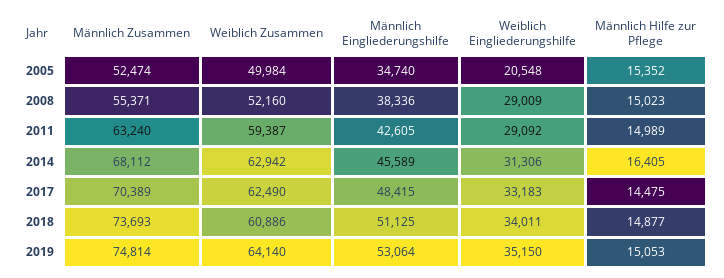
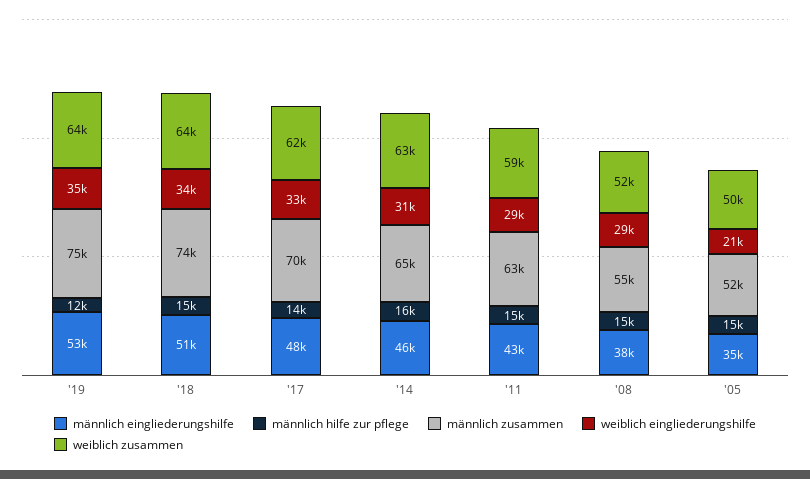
  {
    "Männlich Zusammen": {
      "2005": 52474,
      "2008": 55371,
      "2011": 63240,
-     "2014": 68112,
+     "2014": 65000,
      "2017": 70389,
      "2018": 73693,
      "2019": 74814
    },
    "Weiblich Zusammen": {
      "2005": 49984,
      "2008": 52160,
      "2011": 59387,
      "2014": 62942,
      "2017": 62490,
-     "2018": 60886,
+     "2018": 64000,
      "2019": 64140
    },
    "Männlich Eingliederungshilfe": {
      "2005": 34740,
      "2008": 38336,
      "2011": 42605,
      "2014": 45589,
      "2017": 48415,
      "2018": 51125,
      "2019": 53064
    },
    "Weiblich Eingliederungshilfe": {
      "2005": 20548,
      "2008": 29009,
      "2011": 29092,
      "2014": 31306,
      "2017": 33183,
      "2018": 34011,
      "2019": 35150
    },
    "Männlich Hilfe zur Pflege": {
      "2005": 15352,
      "2008": 15023,
      "2011": 14989,
      "2014": 16405,
      "2017": 14475,
      "2018": 14877,
-     "2019": 15053
+     "2019": 12000
    }
  }

